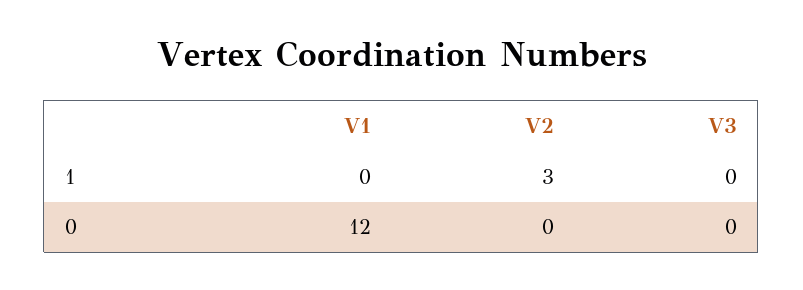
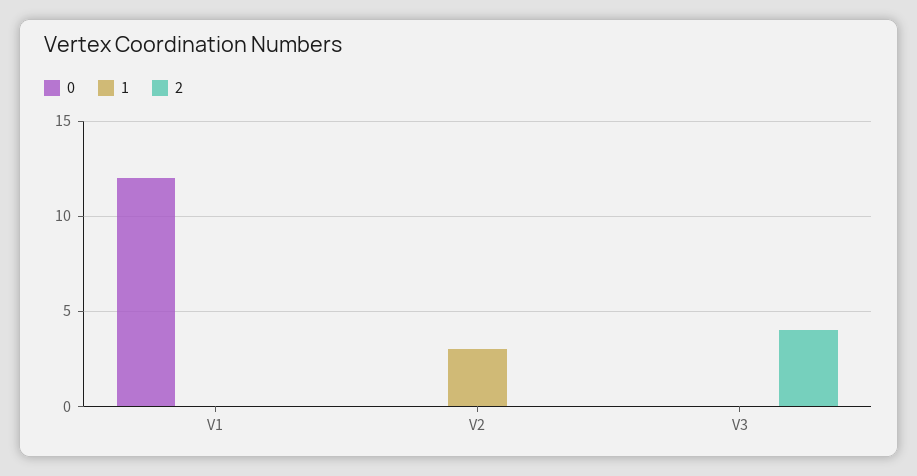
  {
    "1": {
      "V1": 0,
      "V2": 3,
      "V3": 0
    },
    "0": {
      "V1": 12,
      "V2": 0,
      "V3": 0
-   }
+   },
+   "2": {
+     "V1": 0,
+     "V2": 0,
+     "V3": 4
+   }
  }

